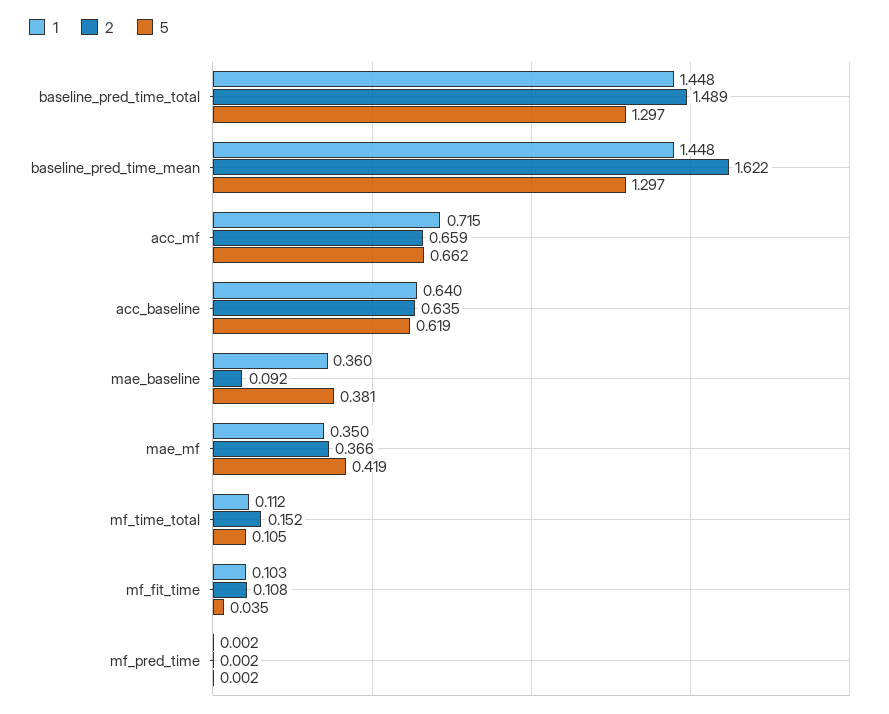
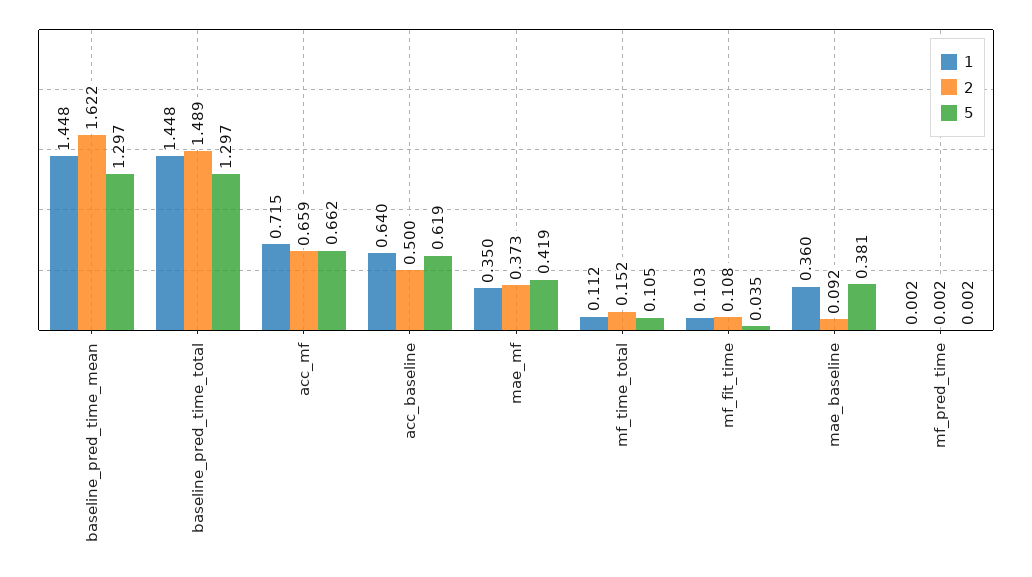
  {
    "1": {
      "baseline_pred_time_total": 1.448,
      "baseline_pred_time_mean": 1.448,
      "acc_mf": 0.715,
      "acc_baseline": 0.64,
      "mae_baseline": 0.36,
      "mae_mf": 0.35,
      "mf_time_total": 0.112,
      "mf_fit_time": 0.103,
      "mf_pred_time": 0.002
    },
    "2": {
      "baseline_pred_time_total": 1.489,
      "baseline_pred_time_mean": 1.622,
      "acc_mf": 0.659,
-     "acc_baseline": 0.635,
+     "acc_baseline": 0.5,
      "mae_baseline": 0.092,
-     "mae_mf": 0.366,
+     "mae_mf": 0.373,
      "mf_time_total": 0.152,
      "mf_fit_time": 0.108,
      "mf_pred_time": 0.002
    },
    "5": {
      "baseline_pred_time_total": 1.297,
      "baseline_pred_time_mean": 1.297,
      "acc_mf": 0.662,
      "acc_baseline": 0.619,
      "mae_baseline": 0.381,
      "mae_mf": 0.419,
      "mf_time_total": 0.105,
      "mf_fit_time": 0.035,
      "mf_pred_time": 0.002
    }
  }

